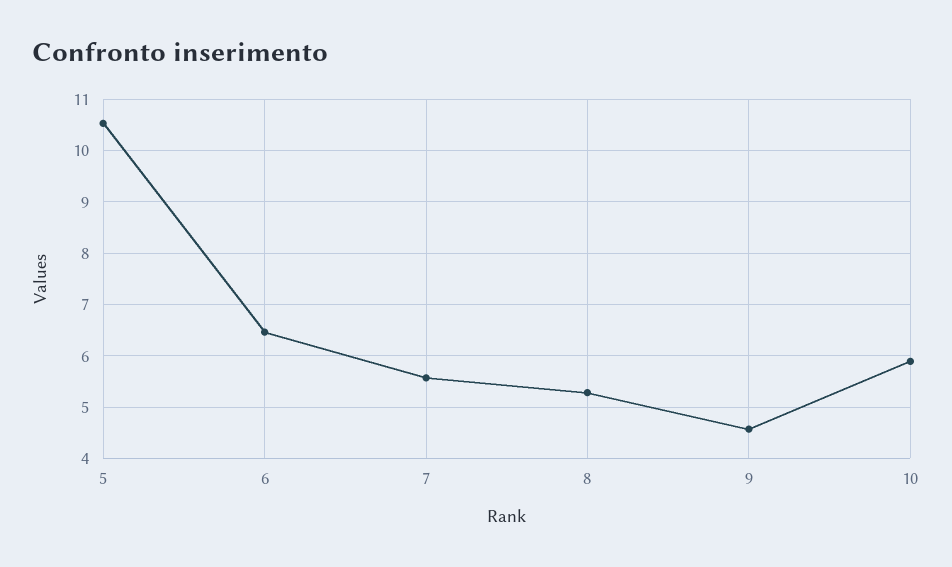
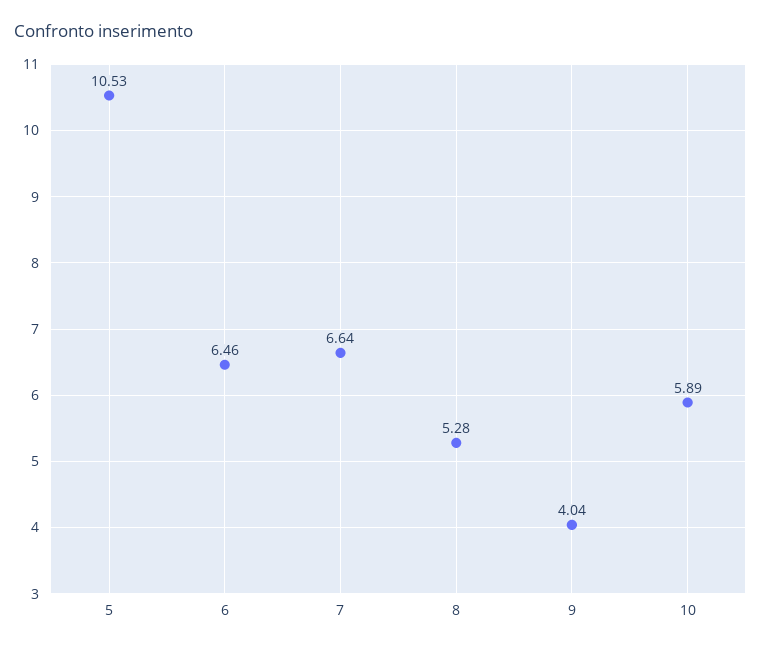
  {
    "5": 10.53,
    "6": 6.46,
-   "7": 5.6,
+   "7": 6.64,
    "8": 5.28,
-   "9": 4.6,
+   "9": 4.04,
    "10": 5.89
  }

